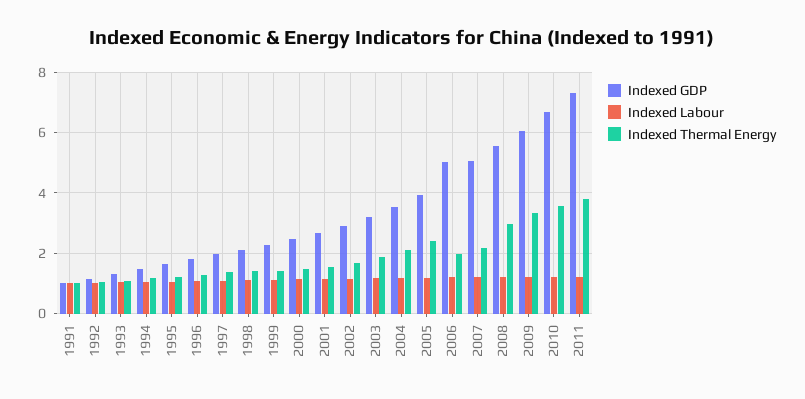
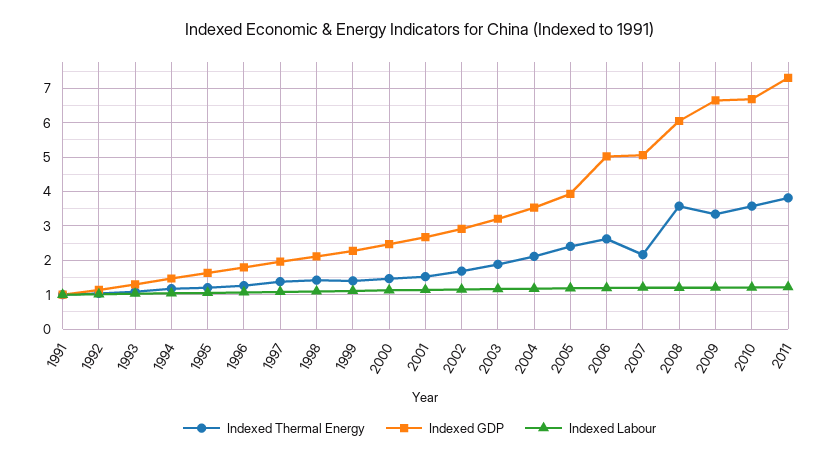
  {
    "Indexed GDP": {
      "1991": 1,
      "1992": 1.2,
      "1993": 1.4,
      "1994": 1.4,
      "1995": 1.6,
      "1996": 1.8,
      "1997": 2,
      "1998": 2.2,
      "1999": 2.2,
      "2000": 2.4,
      "2001": 2.6,
      "2002": 3,
      "2003": 3.2,
      "2004": 3.6,
      "2005": 4,
      "2006": 5,
      "2007": 5,
-     "2008": 5.6,
+     "2008": 6,
-     "2009": 6,
+     "2009": 6.6,
      "2010": 6.6,
      "2011": 7.4
    },
    "Indexed Labour": {
      "1991": 1,
      "1992": 1,
      "1993": 1,
      "1994": 1,
      "1995": 1,
      "1996": 1,
      "1997": 1,
      "1998": 1,
      "1999": 1.2,
      "2000": 1.2,
      "2001": 1.2,
      "2002": 1.2,
      "2003": 1.2,
      "2004": 1.2,
      "2005": 1.2,
      "2006": 1.2,
      "2007": 1.2,
      "2008": 1.2,
      "2009": 1.2,
      "2010": 1.2,
      "2011": 1.2
    },
    "Indexed Thermal Energy": {
      "1991": 1,
      "1992": 1,
      "1993": 1,
      "1994": 1.2,
      "1995": 1.2,
      "1996": 1.2,
      "1997": 1.4,
      "1998": 1.4,
      "1999": 1.4,
      "2000": 1.4,
      "2001": 1.6,
      "2002": 1.6,
      "2003": 1.8,
      "2004": 2.2,
      "2005": 2.4,
-     "2006": 2,
+     "2006": 2.6,
      "2007": 2.2,
-     "2008": 3,
+     "2008": 3.6,
      "2009": 3.4,
      "2010": 3.6,
      "2011": 3.8
    }
  }

